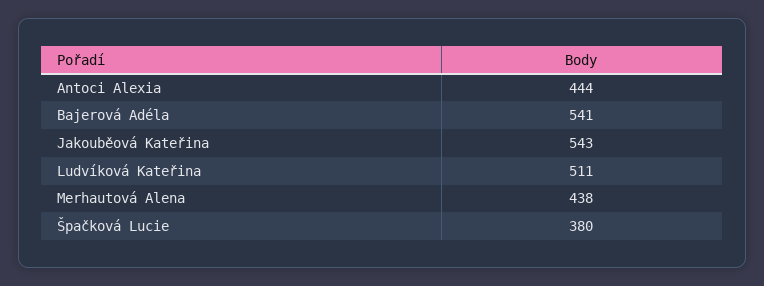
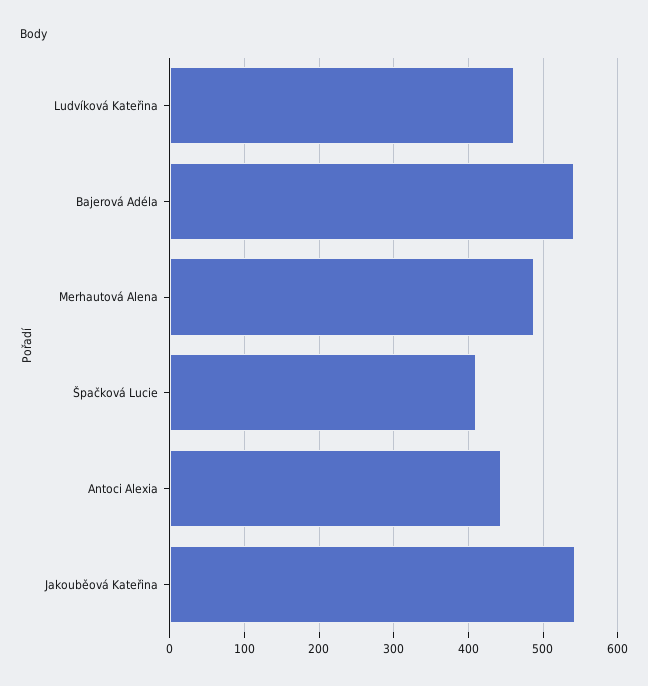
  {
    "Antoci Alexia": 444,
    "Bajerová Adéla": 541,
    "Jakouběová Kateřina": 543,
-   "Ludvíková Kateřina": 511,
+   "Ludvíková Kateřina": 460,
-   "Merhautová Alena": 438,
+   "Merhautová Alena": 490,
-   "Špačková Lucie": 380
+   "Špačková Lucie": 410
  }

